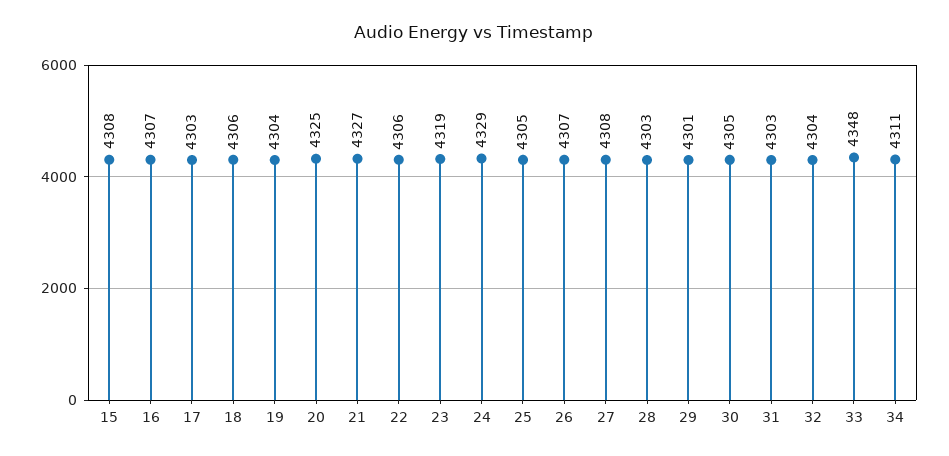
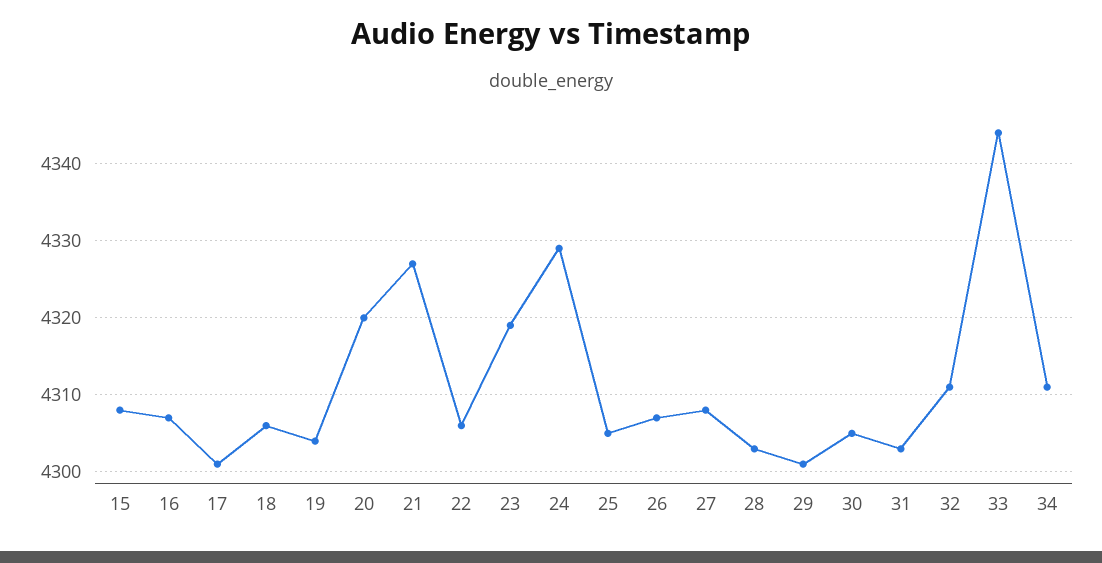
  {
    "15": 4308,
    "16": 4307,
-   "17": 4303,
+   "17": 4301,
    "18": 4306,
    "19": 4304,
-   "20": 4325,
+   "20": 4320,
    "21": 4327,
    "22": 4306,
    "23": 4319,
    "24": 4329,
    "25": 4305,
    "26": 4307,
    "27": 4308,
    "28": 4303,
    "29": 4301,
    "30": 4305,
    "31": 4303,
-   "32": 4304,
+   "32": 4311,
-   "33": 4348,
+   "33": 4344,
    "34": 4311
  }

